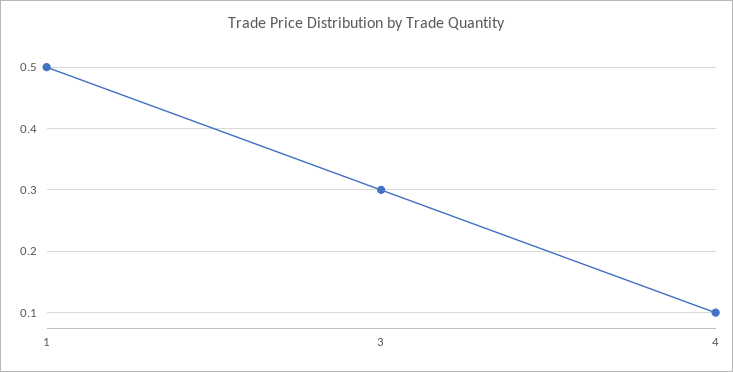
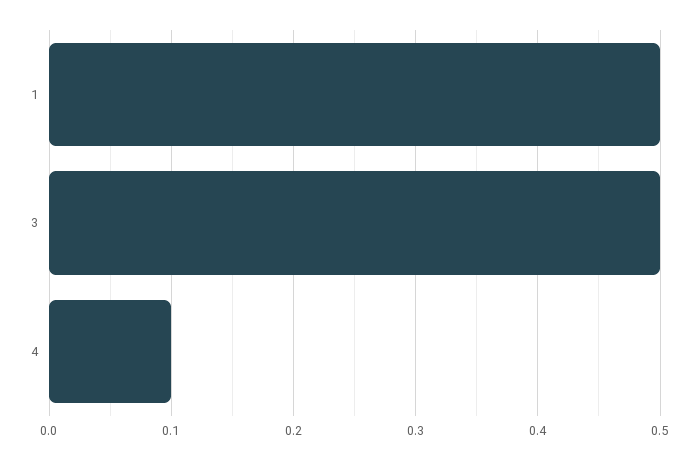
  {
    "1": 0.5,
-   "3": 0.3,
+   "3": 0.5,
    "4": 0.1
  }

